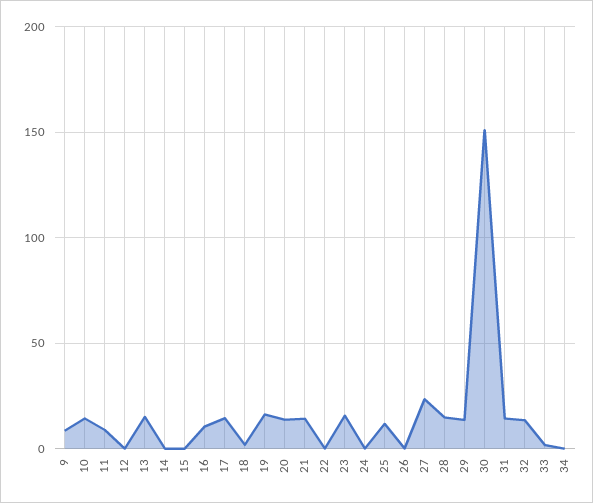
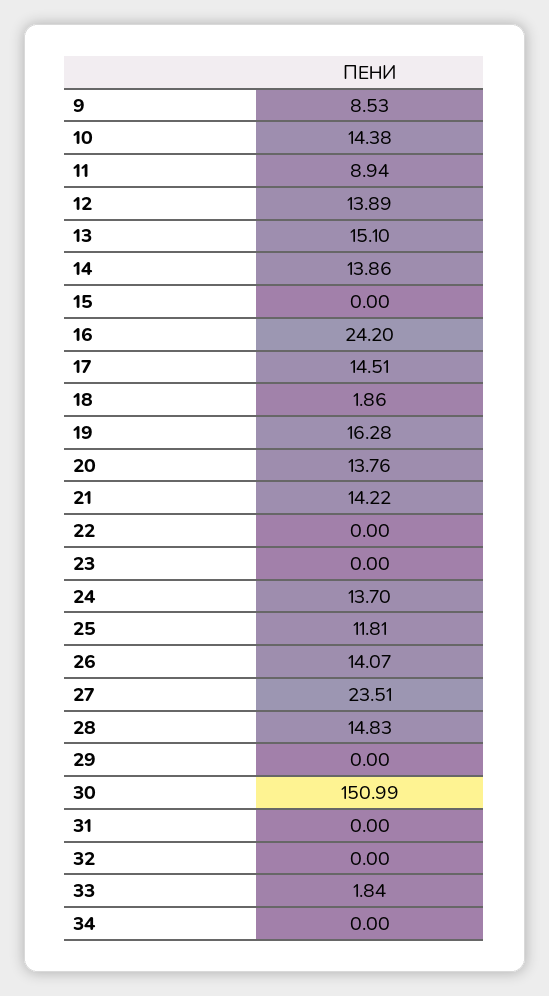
  {
    "9": 8.53,
    "10": 14.38,
    "11": 8.94,
-   "12": 0,
+   "12": 13.89,
    "13": 15.1,
-   "14": 0,
+   "14": 13.86,
    "15": 0,
-   "16": 10,
+   "16": 24.2,
    "17": 14.51,
    "18": 1.86,
    "19": 16.28,
    "20": 13.76,
    "21": 14.22,
    "22": 0,
-   "23": 15,
+   "23": 0,
-   "24": 0,
+   "24": 13.7,
    "25": 11.81,
-   "26": 0,
+   "26": 14.07,
    "27": 23.51,
    "28": 14.83,
-   "29": 15,
+   "29": 0,
    "30": 150.99,
-   "31": 15,
+   "31": 0,
-   "32": 15,
+   "32": 0,
    "33": 1.84,
    "34": 0
  }

